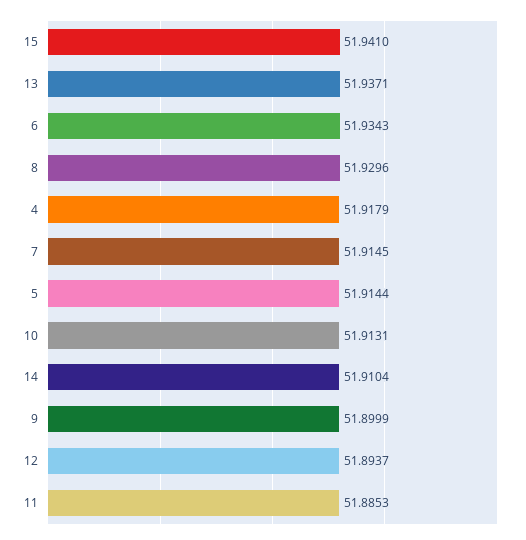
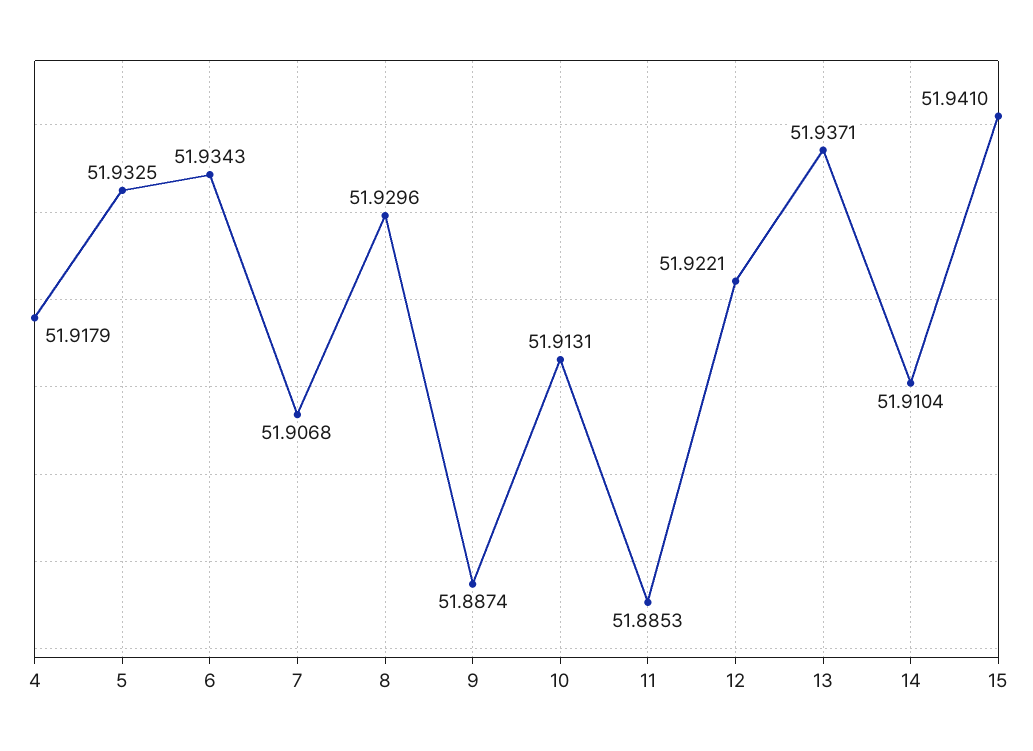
  {
    "15": 51.941,
    "13": 51.9371,
    "6": 51.9343,
    "8": 51.9296,
    "4": 51.9179,
-   "7": 51.9145,
+   "7": 51.9068,
-   "5": 51.9144,
+   "5": 51.9325,
    "10": 51.9131,
    "14": 51.9104,
-   "9": 51.8999,
+   "9": 51.8874,
-   "12": 51.8937,
+   "12": 51.9221,
    "11": 51.8853
  }

